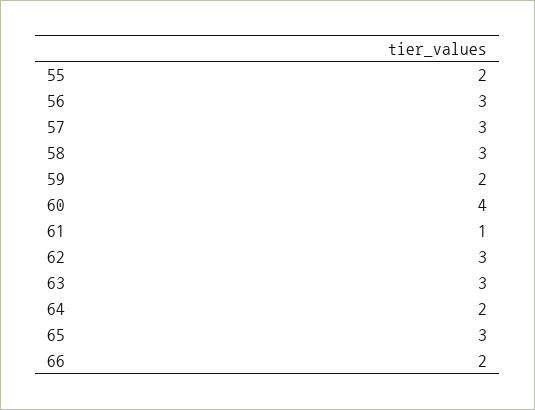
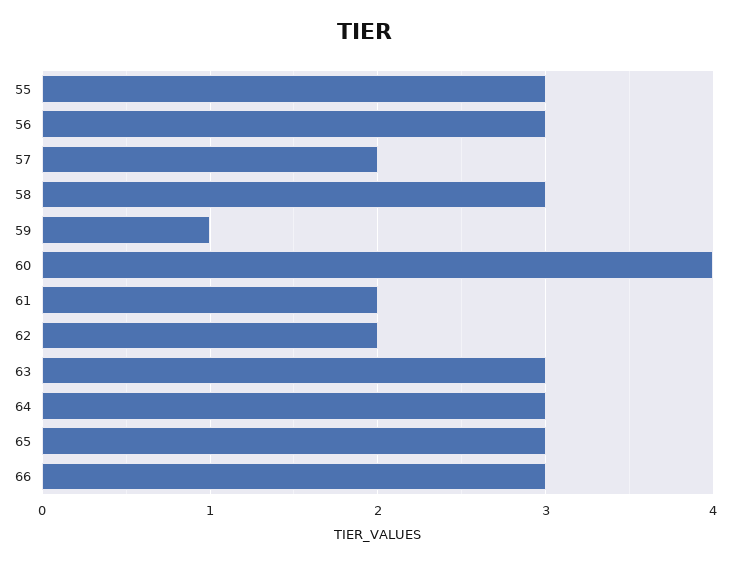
  {
-   "55": 2,
+   "55": 3,
    "56": 3,
-   "57": 3,
+   "57": 2,
    "58": 3,
-   "59": 2,
+   "59": 1,
    "60": 4,
-   "61": 1,
+   "61": 2,
-   "62": 3,
+   "62": 2,
    "63": 3,
-   "64": 2,
+   "64": 3,
    "65": 3,
-   "66": 2
+   "66": 3
  }

